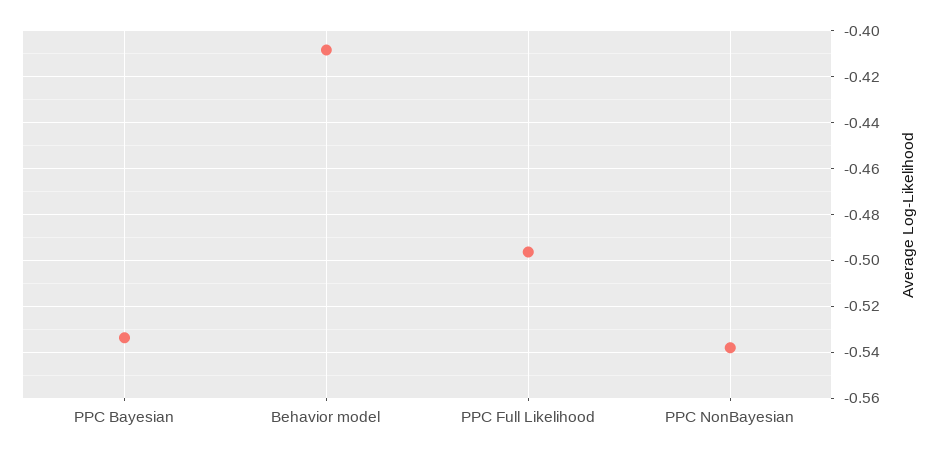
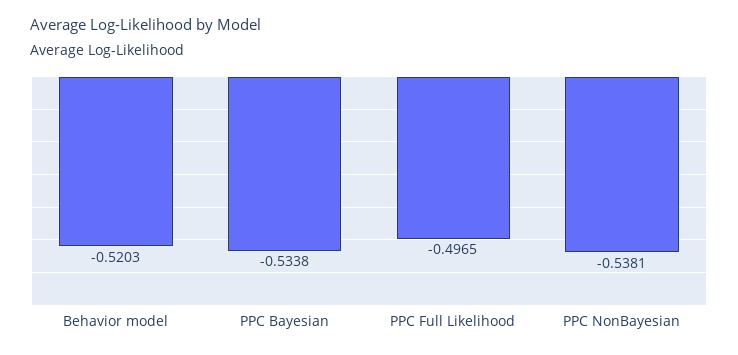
  {
    "PPC Bayesian": -0.5338,
-   "Behavior model": -0.41,
+   "Behavior model": -0.5203,
    "PPC Full Likelihood": -0.4965,
    "PPC NonBayesian": -0.5381
  }

